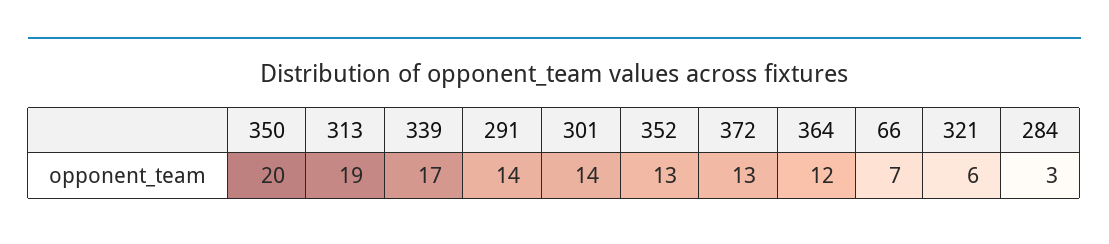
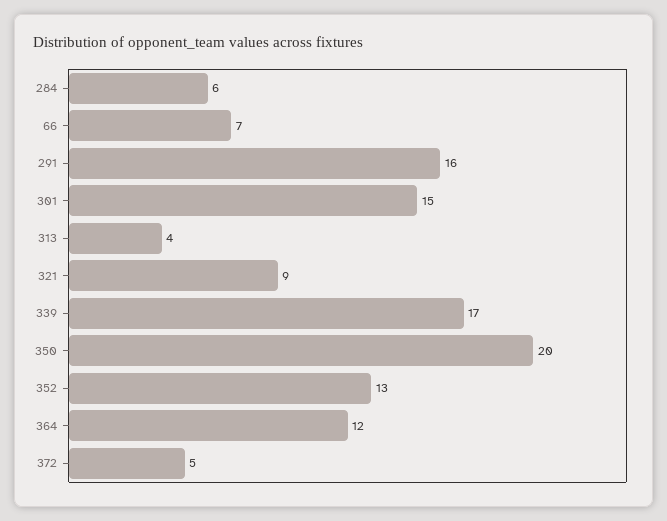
  {
    "350": 20,
-   "313": 19,
+   "313": 4,
    "339": 17,
-   "291": 14,
+   "291": 16,
-   "301": 14,
+   "301": 15,
    "352": 13,
-   "372": 13,
+   "372": 5,
    "364": 12,
    "66": 7,
-   "321": 6,
+   "321": 9,
-   "284": 3
+   "284": 6
  }

